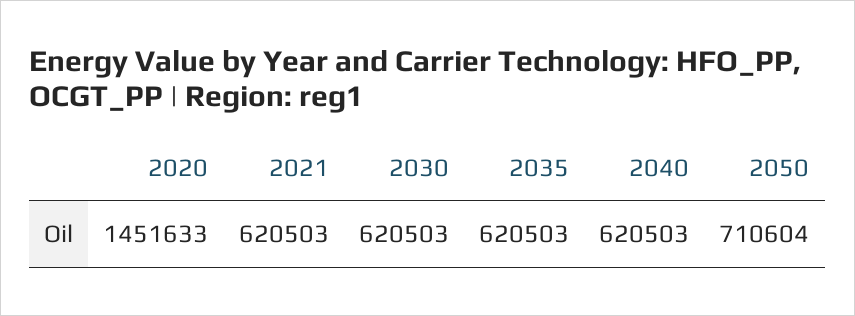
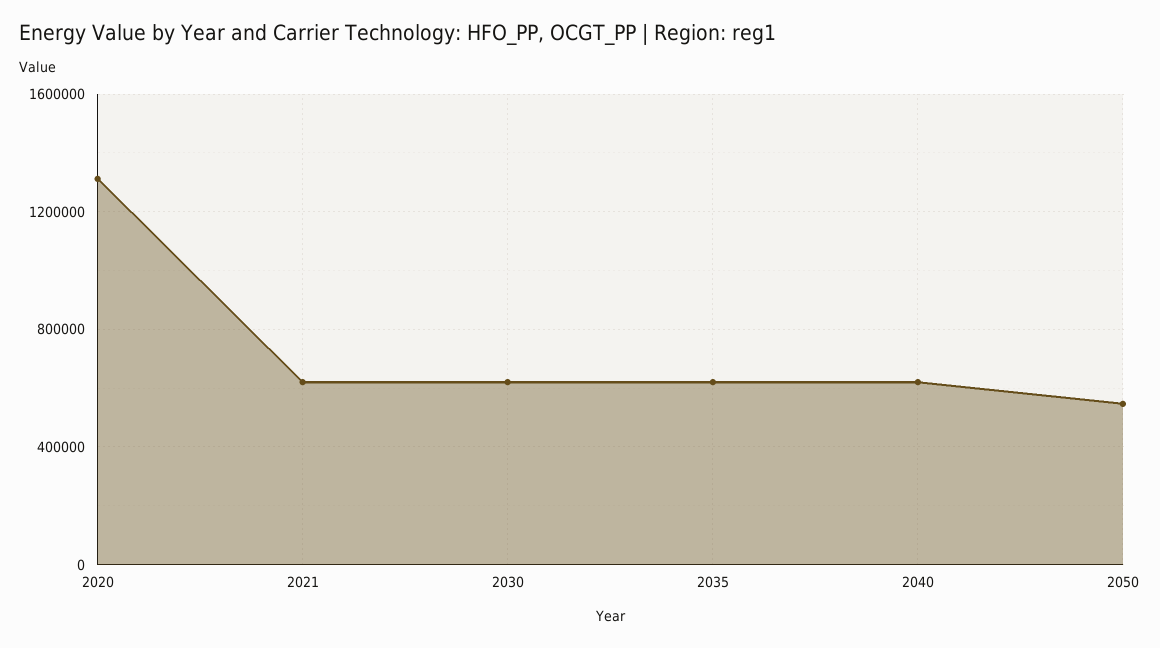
  {
-   "2020": 1451633,
+   "2020": 1300000,
    "2021": 620503,
    "2030": 620503,
    "2035": 620503,
    "2040": 620503,
-   "2050": 710604
+   "2050": 550000
  }

